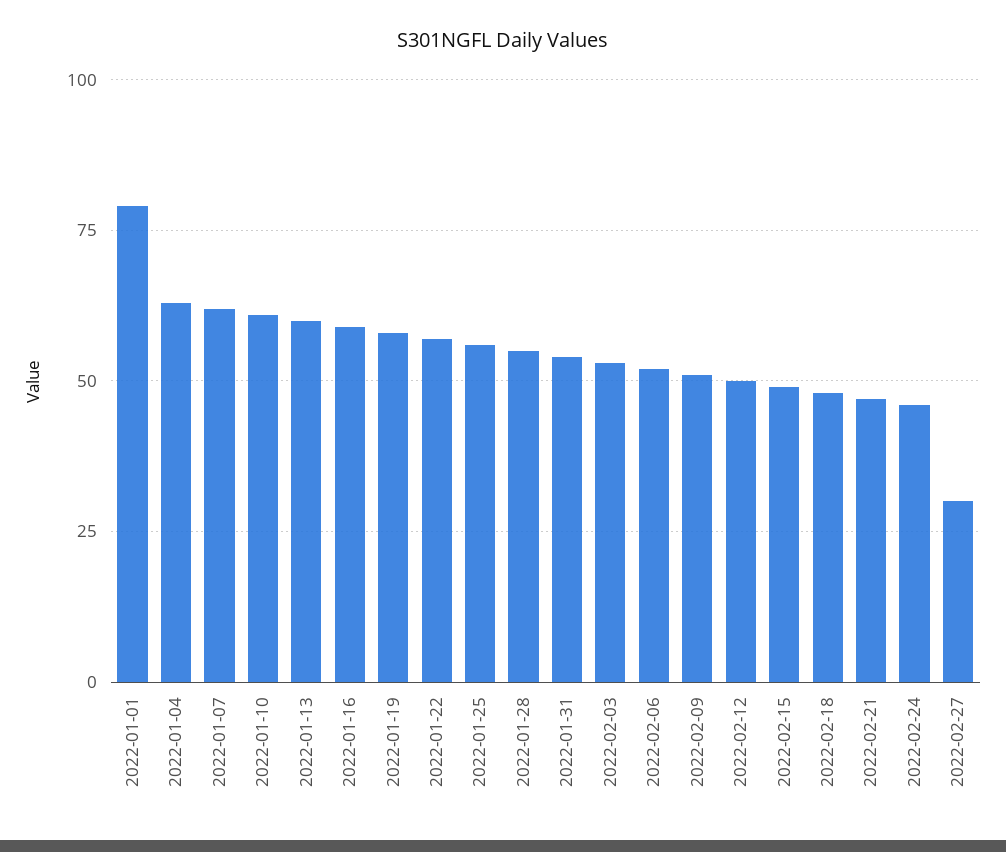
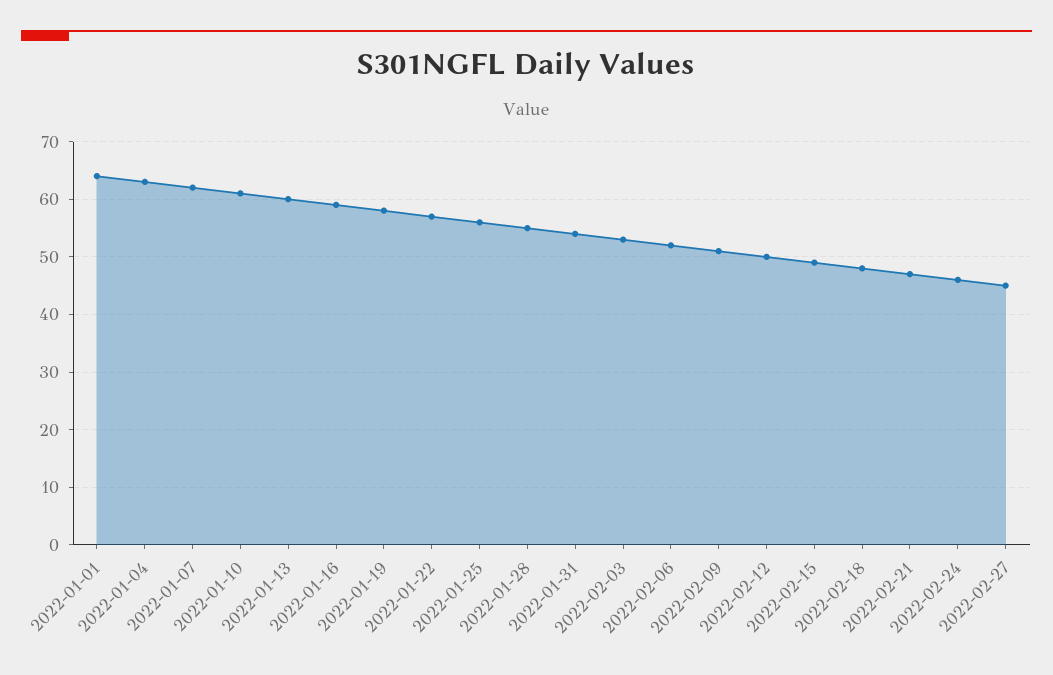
  {
-   "2022-01-01": 80,
+   "2022-01-01": 65,
    "2022-01-04": 65,
    "2022-01-07": 60,
    "2022-01-10": 60,
    "2022-01-13": 60,
    "2022-01-16": 60,
    "2022-01-19": 60,
    "2022-01-22": 55,
    "2022-01-25": 55,
    "2022-01-28": 55,
    "2022-01-31": 55,
    "2022-02-03": 55,
    "2022-02-06": 50,
    "2022-02-09": 50,
    "2022-02-12": 50,
    "2022-02-15": 50,
    "2022-02-18": 50,
    "2022-02-21": 45,
    "2022-02-24": 45,
-   "2022-02-27": 30
+   "2022-02-27": 45
  }

